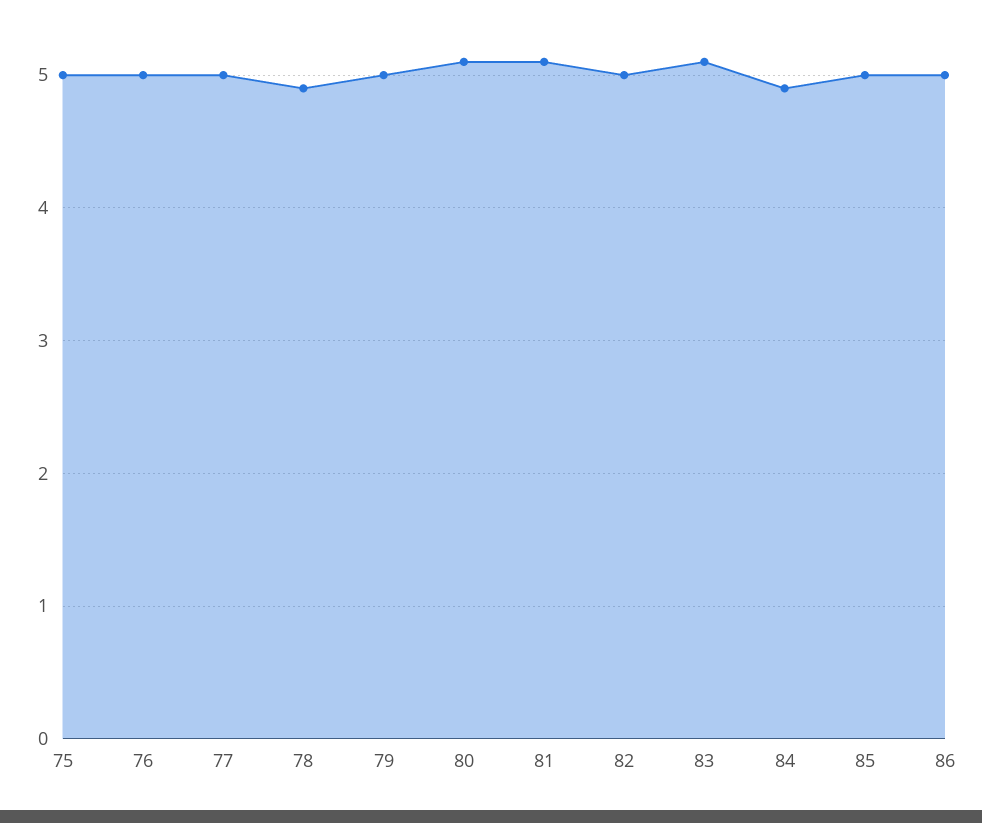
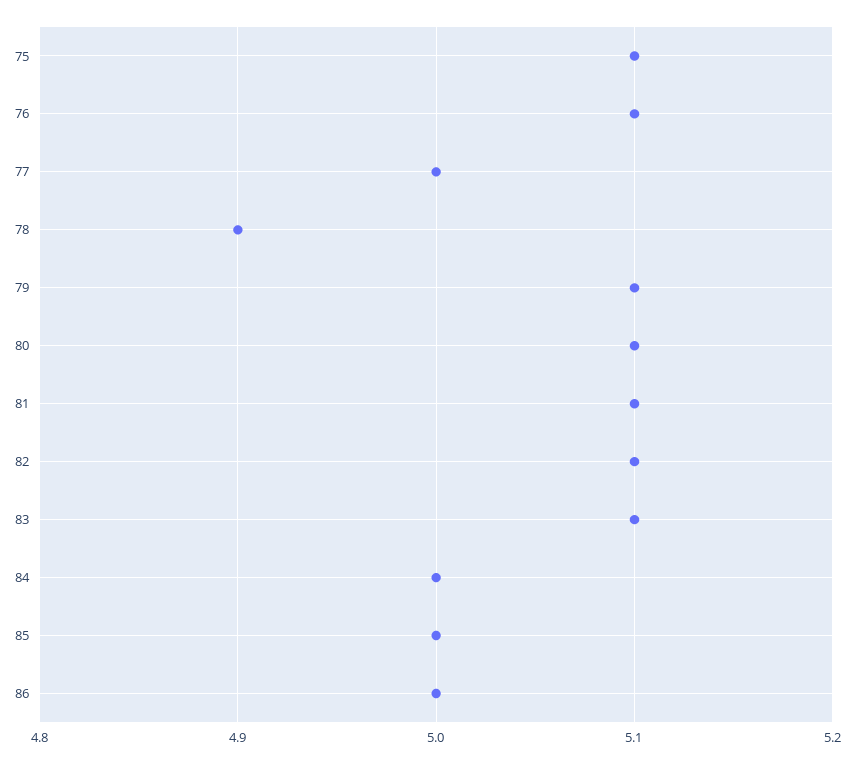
  {
-   "75": 5,
+   "75": 5.1,
-   "76": 5,
+   "76": 5.1,
    "77": 5,
    "78": 4.9,
-   "79": 5,
+   "79": 5.1,
    "80": 5.1,
    "81": 5.1,
-   "82": 5,
+   "82": 5.1,
    "83": 5.1,
-   "84": 4.9,
+   "84": 5,
    "85": 5,
    "86": 5
  }

